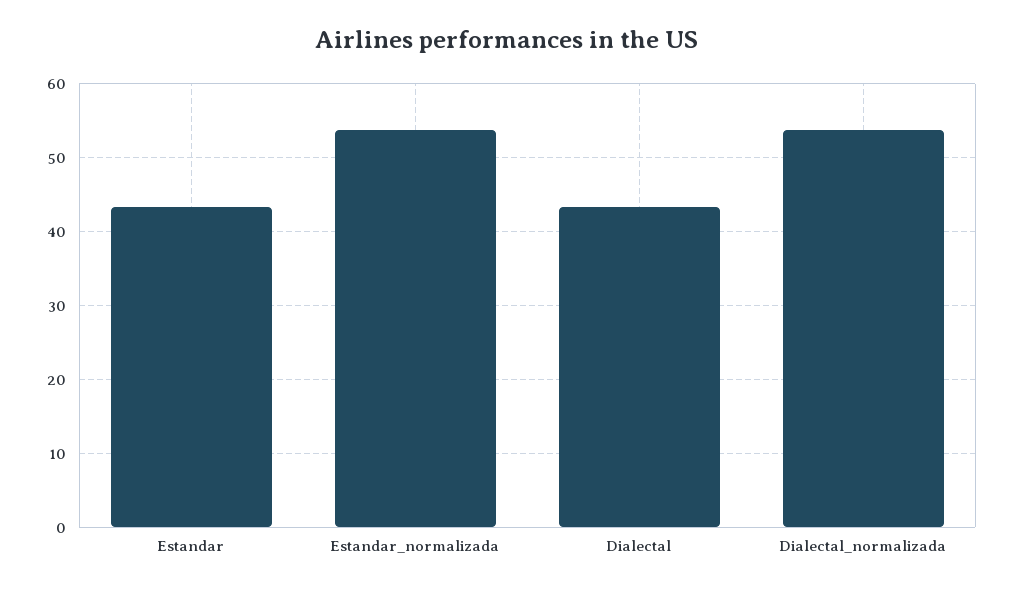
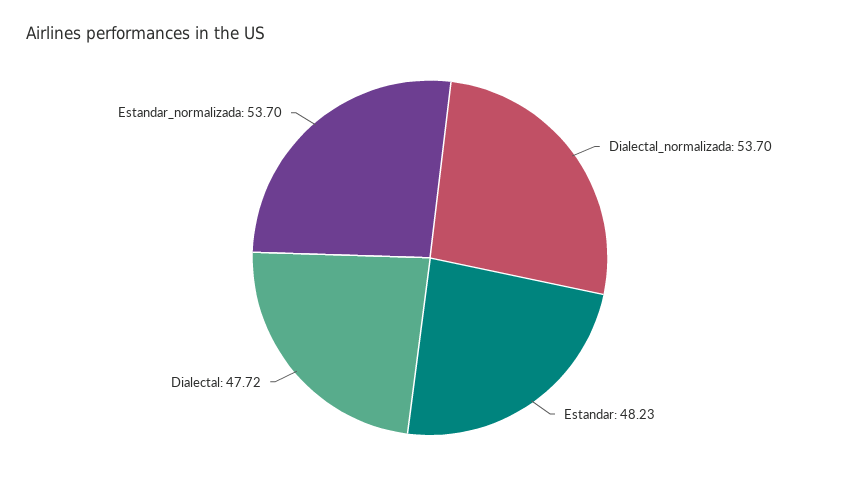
  {
-   "Estandar": 43,
+   "Estandar": 48.23,
    "Estandar_normalizada": 53.7,
-   "Dialectal": 43,
+   "Dialectal": 47.72,
    "Dialectal_normalizada": 53.7
  }

